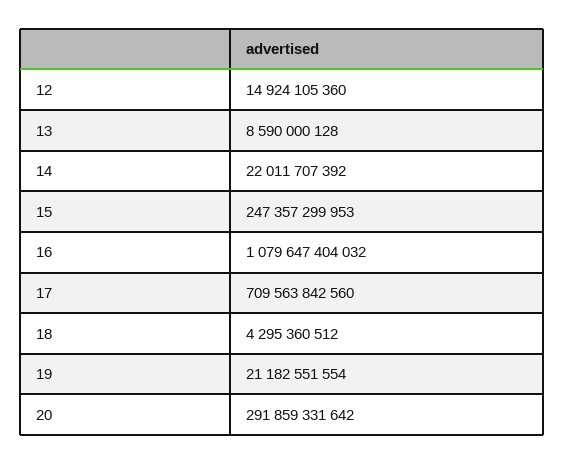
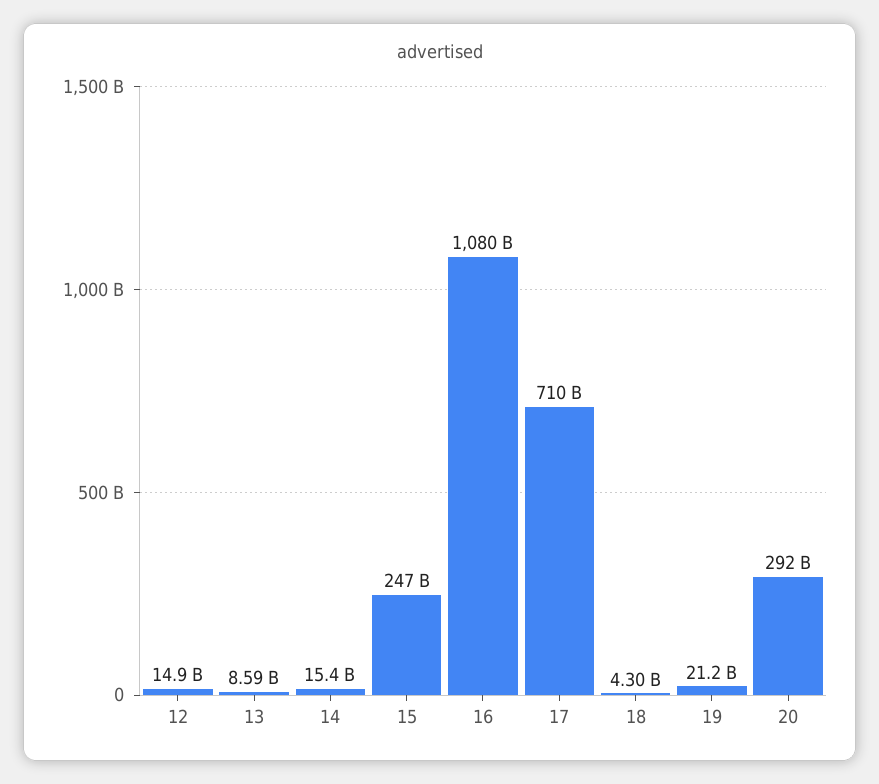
  {
    "12": 14924105360,
    "13": 8590000128,
-   "14": 22011707392,
+   "14": 15400000000,
    "15": 247357299953,
    "16": 1079647404032,
    "17": 709563842560,
    "18": 4295360512,
    "19": 21182551554,
    "20": 291859331642
  }

